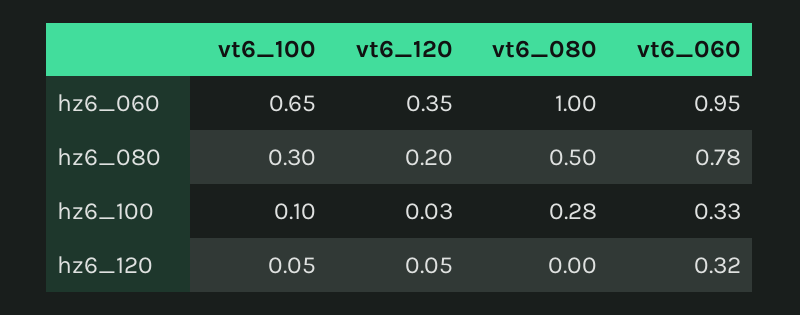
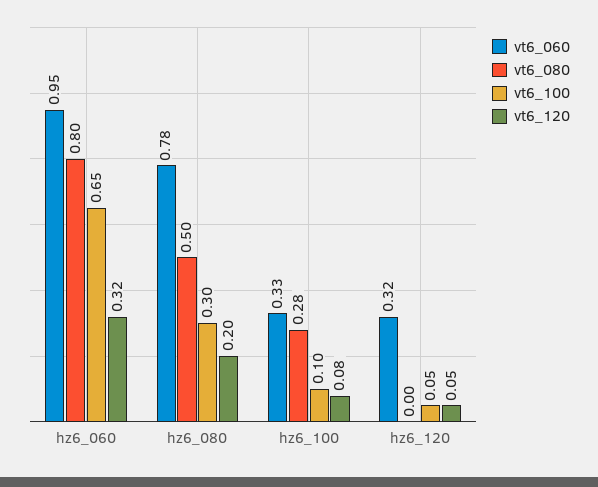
  {
    "vt6_100": {
      "hz6_060": 0.65,
      "hz6_080": 0.3,
      "hz6_100": 0.1,
      "hz6_120": 0.05
    },
    "vt6_120": {
-     "hz6_060": 0.35,
+     "hz6_060": 0.32,
      "hz6_080": 0.2,
-     "hz6_100": 0.03,
+     "hz6_100": 0.08,
      "hz6_120": 0.05
    },
    "vt6_080": {
-     "hz6_060": 1,
+     "hz6_060": 0.8,
      "hz6_080": 0.5,
      "hz6_100": 0.28,
      "hz6_120": 0
    },
    "vt6_060": {
      "hz6_060": 0.95,
      "hz6_080": 0.78,
      "hz6_100": 0.33,
      "hz6_120": 0.32
    }
  }

